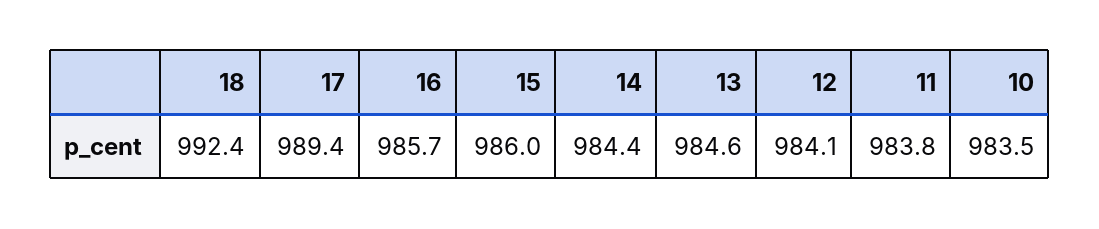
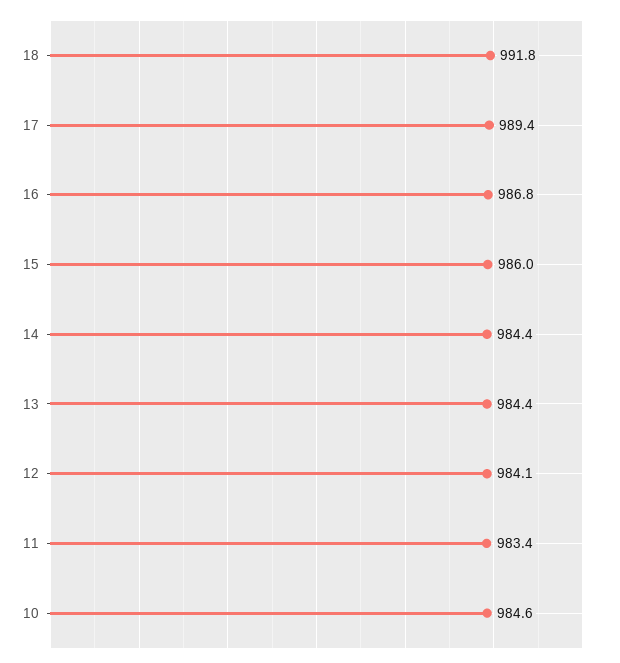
  {
-   "18": 992.4,
+   "18": 991.8,
    "17": 989.4,
-   "16": 985.7,
+   "16": 986.8,
    "15": 986,
    "14": 984.4,
-   "13": 984.6,
+   "13": 984.4,
    "12": 984.1,
-   "11": 983.8,
+   "11": 983.4,
-   "10": 983.5
+   "10": 984.6
  }

